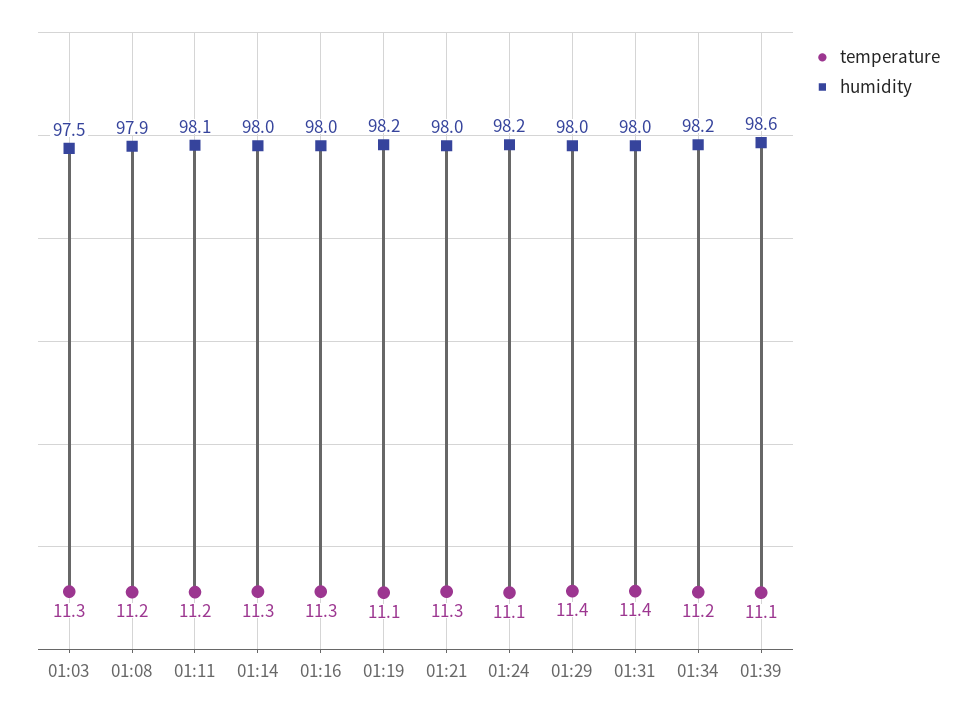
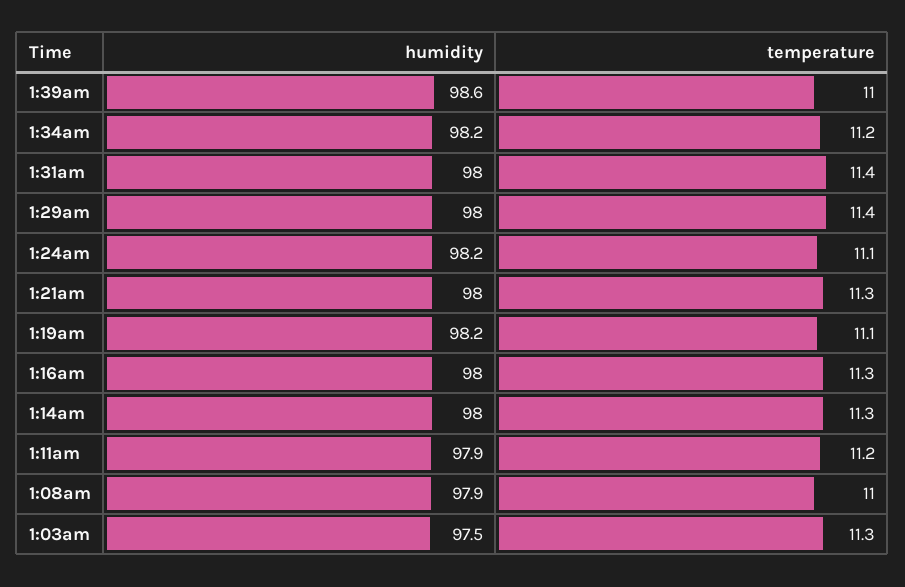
  {
    "temperature": {
      "01:03": 11.3,
-     "01:08": 11.2,
+     "01:08": 11,
      "01:11": 11.2,
      "01:14": 11.3,
      "01:16": 11.3,
      "01:19": 11.1,
      "01:21": 11.3,
      "01:24": 11.1,
      "01:29": 11.4,
      "01:31": 11.4,
      "01:34": 11.2,
-     "01:39": 11.1
+     "01:39": 11
    },
    "humidity": {
      "01:03": 97.5,
      "01:08": 97.9,
-     "01:11": 98.1,
+     "01:11": 97.9,
      "01:14": 98,
      "01:16": 98,
      "01:19": 98.2,
      "01:21": 98,
      "01:24": 98.2,
      "01:29": 98,
      "01:31": 98,
      "01:34": 98.2,
      "01:39": 98.6
    }
  }

